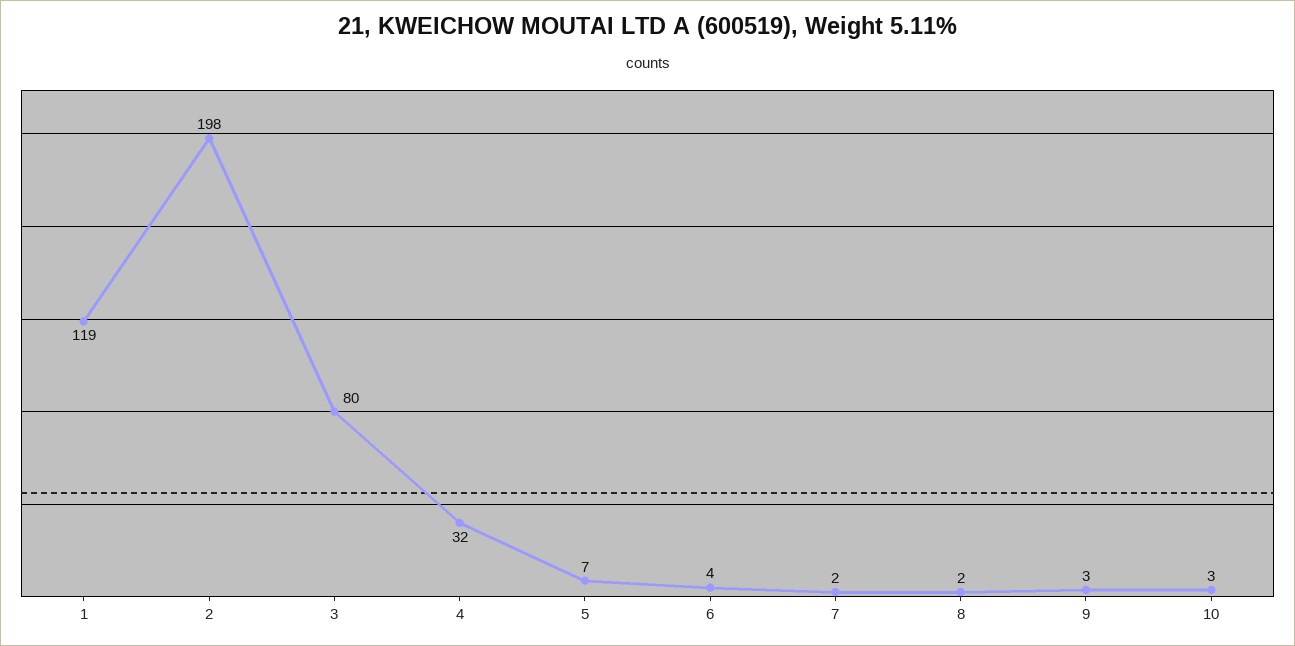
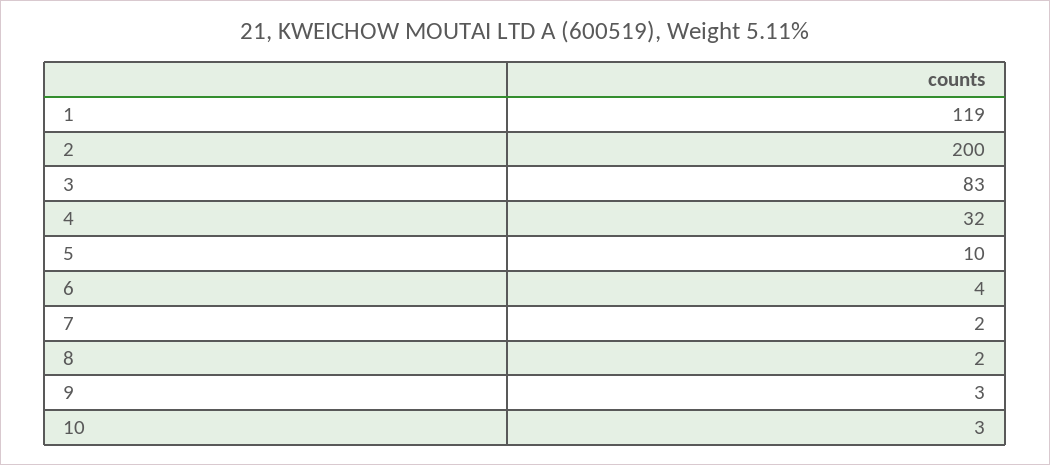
  {
    "1": 119,
-   "2": 198,
+   "2": 200,
-   "3": 80,
+   "3": 83,
    "4": 32,
-   "5": 7,
+   "5": 10,
    "6": 4,
    "7": 2,
    "8": 2,
    "9": 3,
    "10": 3
  }

